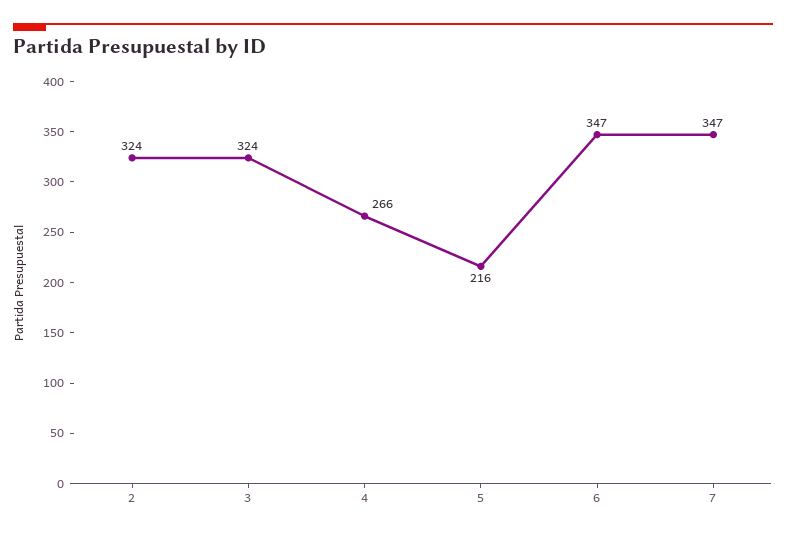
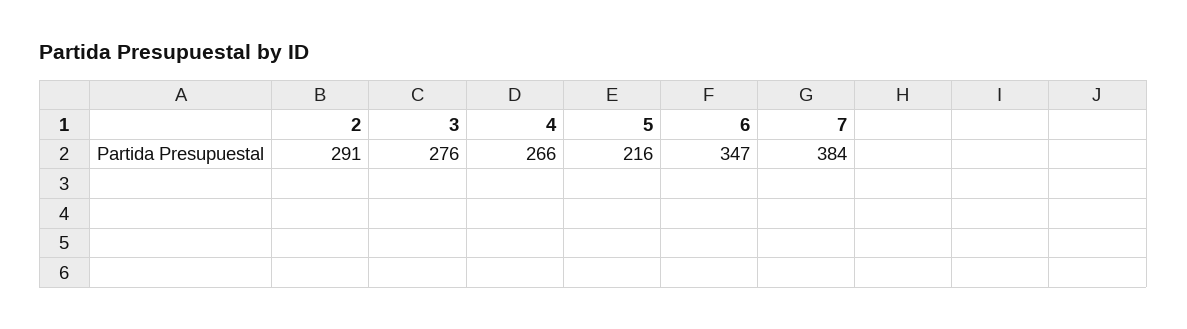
  {
-   "2": 324,
+   "2": 291,
-   "3": 324,
+   "3": 276,
    "4": 266,
    "5": 216,
    "6": 347,
-   "7": 347
+   "7": 384
  }

